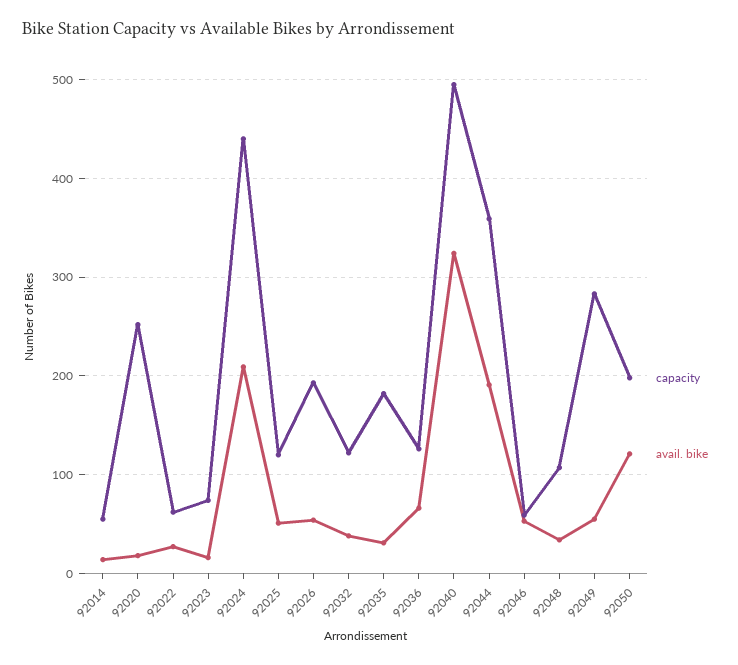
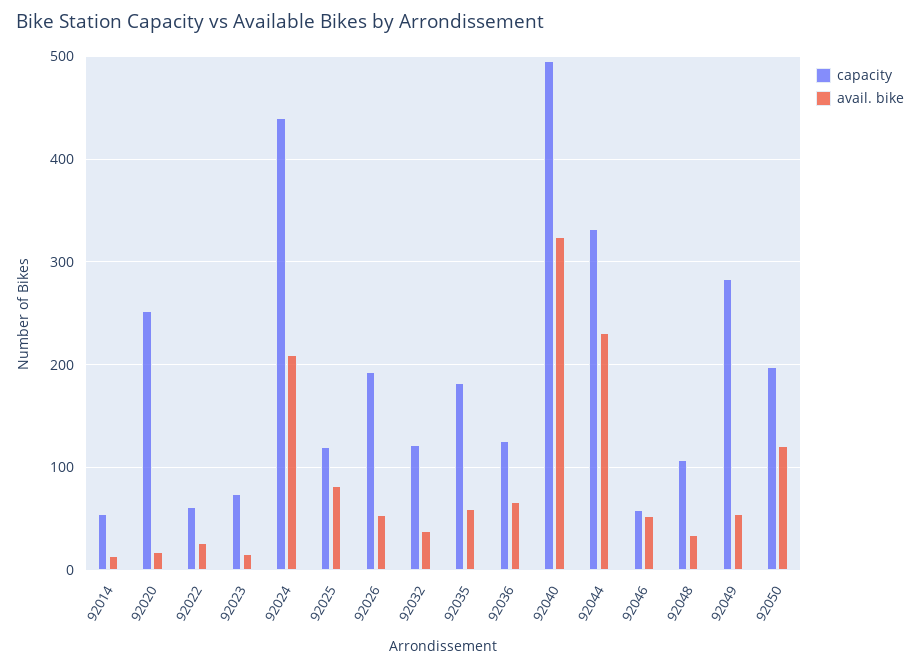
  {
    "capacity": {
      "92014": 60,
      "92020": 250,
      "92022": 60,
      "92023": 70,
      "92024": 440,
      "92025": 120,
      "92026": 190,
      "92032": 120,
      "92035": 180,
      "92036": 130,
      "92040": 500,
-     "92044": 360,
+     "92044": 330,
      "92046": 60,
      "92048": 110,
      "92049": 280,
      "92050": 200
    },
    "avail. bike": {
      "92014": 10,
      "92020": 20,
      "92022": 30,
      "92023": 20,
      "92024": 210,
-     "92025": 50,
+     "92025": 80,
      "92026": 50,
      "92032": 40,
-     "92035": 30,
+     "92035": 60,
      "92036": 70,
      "92040": 320,
-     "92044": 190,
+     "92044": 230,
      "92046": 50,
      "92048": 30,
      "92049": 60,
      "92050": 120
    }
  }

